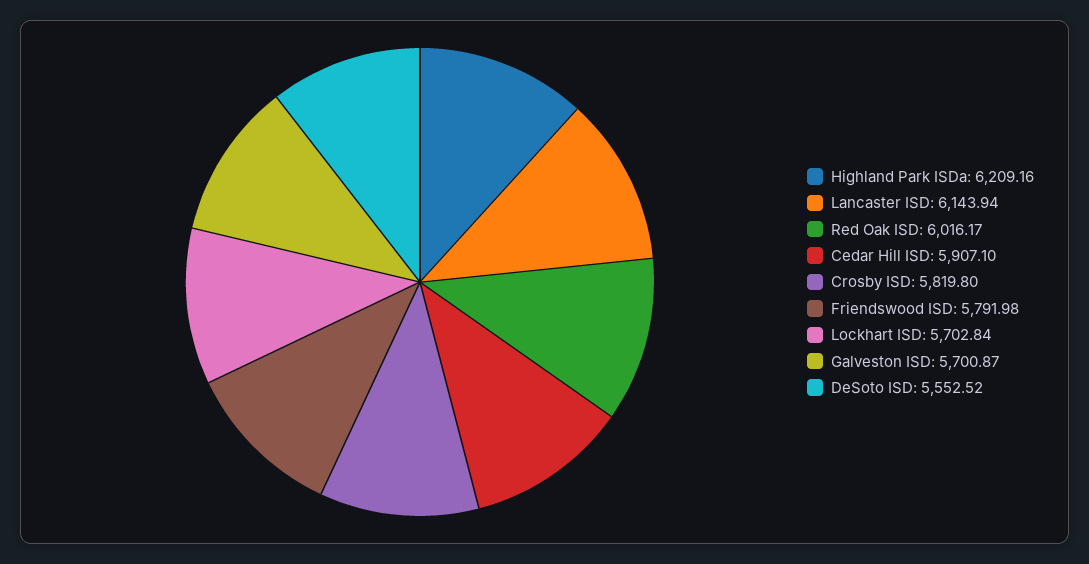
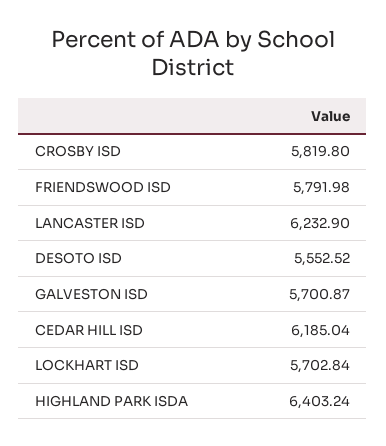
  {
-   "Highland Park ISDa": 6209.16,
+   "Highland Park ISDa": 6403.24,
-   "Lancaster ISD": 6143.94,
+   "Lancaster ISD": 6232.9,
-   "Red Oak ISD": 6016.17,
-   "Cedar Hill ISD": 5907.1,
+   "Cedar Hill ISD": 6185.04,
    "Crosby ISD": 5819.8,
    "Friendswood ISD": 5791.98,
    "Lockhart ISD": 5702.84,
    "Galveston ISD": 5700.87,
    "DeSoto ISD": 5552.52
  }

